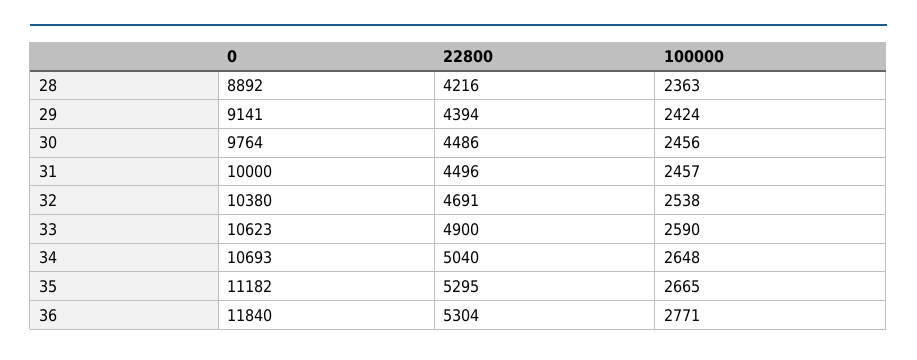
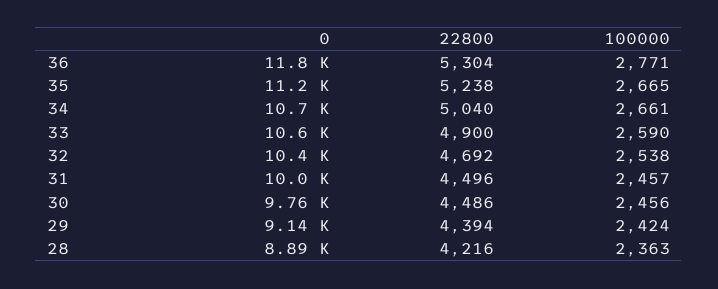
  {
    "0": {
      "28": 8892,
      "29": 9141,
      "30": 9764,
      "31": 10000,
      "32": 10380,
      "33": 10623,
      "34": 10693,
      "35": 11182,
      "36": 11840
    },
    "22800": {
      "28": 4216,
      "29": 4394,
      "30": 4486,
      "31": 4496,
-     "32": 4691,
+     "32": 4692,
      "33": 4900,
      "34": 5040,
-     "35": 5295,
+     "35": 5238,
      "36": 5304
    },
    "100000": {
      "28": 2363,
      "29": 2424,
      "30": 2456,
      "31": 2457,
      "32": 2538,
      "33": 2590,
-     "34": 2648,
+     "34": 2661,
      "35": 2665,
      "36": 2771
    }
  }

